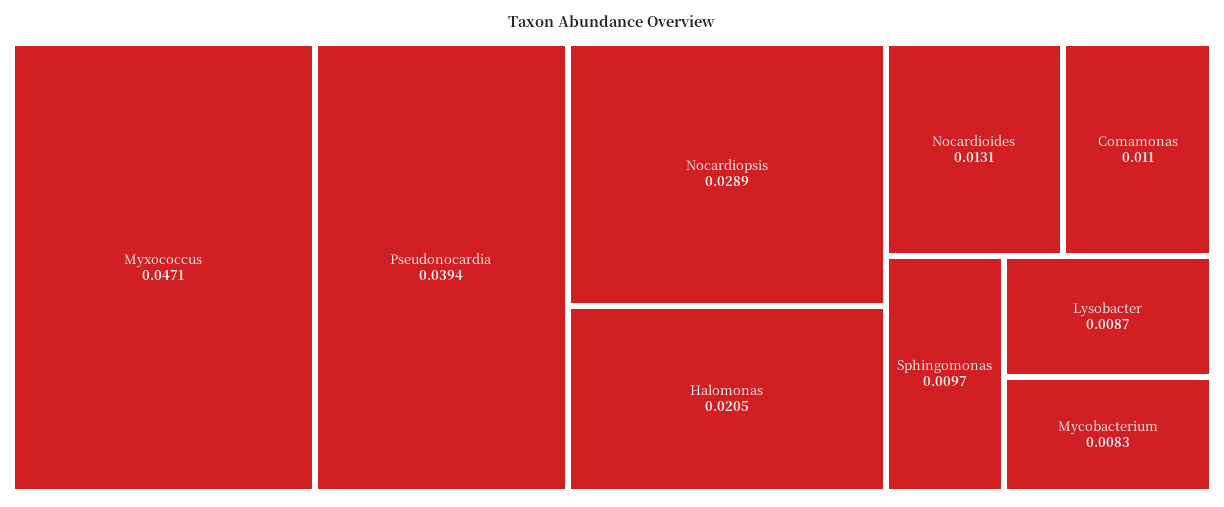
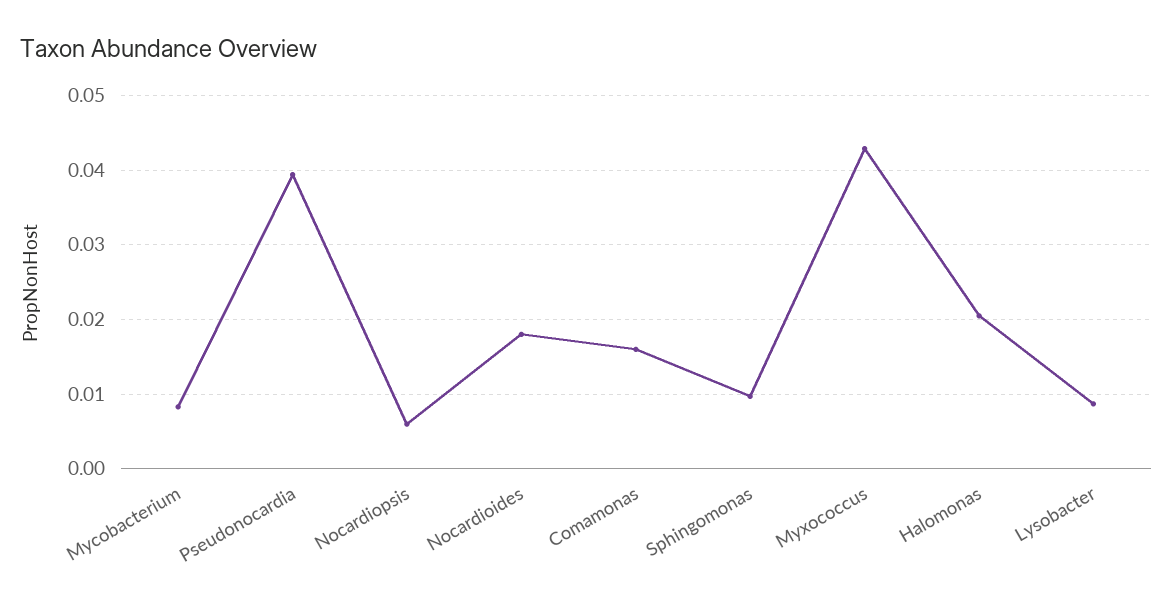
  {
-   "Myxococcus": 0.0471,
+   "Myxococcus": 0.043,
    "Pseudonocardia": 0.0394,
-   "Nocardiopsis": 0.0289,
+   "Nocardiopsis": 0.006,
    "Halomonas": 0.0205,
-   "Nocardioides": 0.0131,
+   "Nocardioides": 0.018,
-   "Comamonas": 0.011,
+   "Comamonas": 0.016,
    "Sphingomonas": 0.0097,
    "Lysobacter": 0.0087,
    "Mycobacterium": 0.0083
  }

